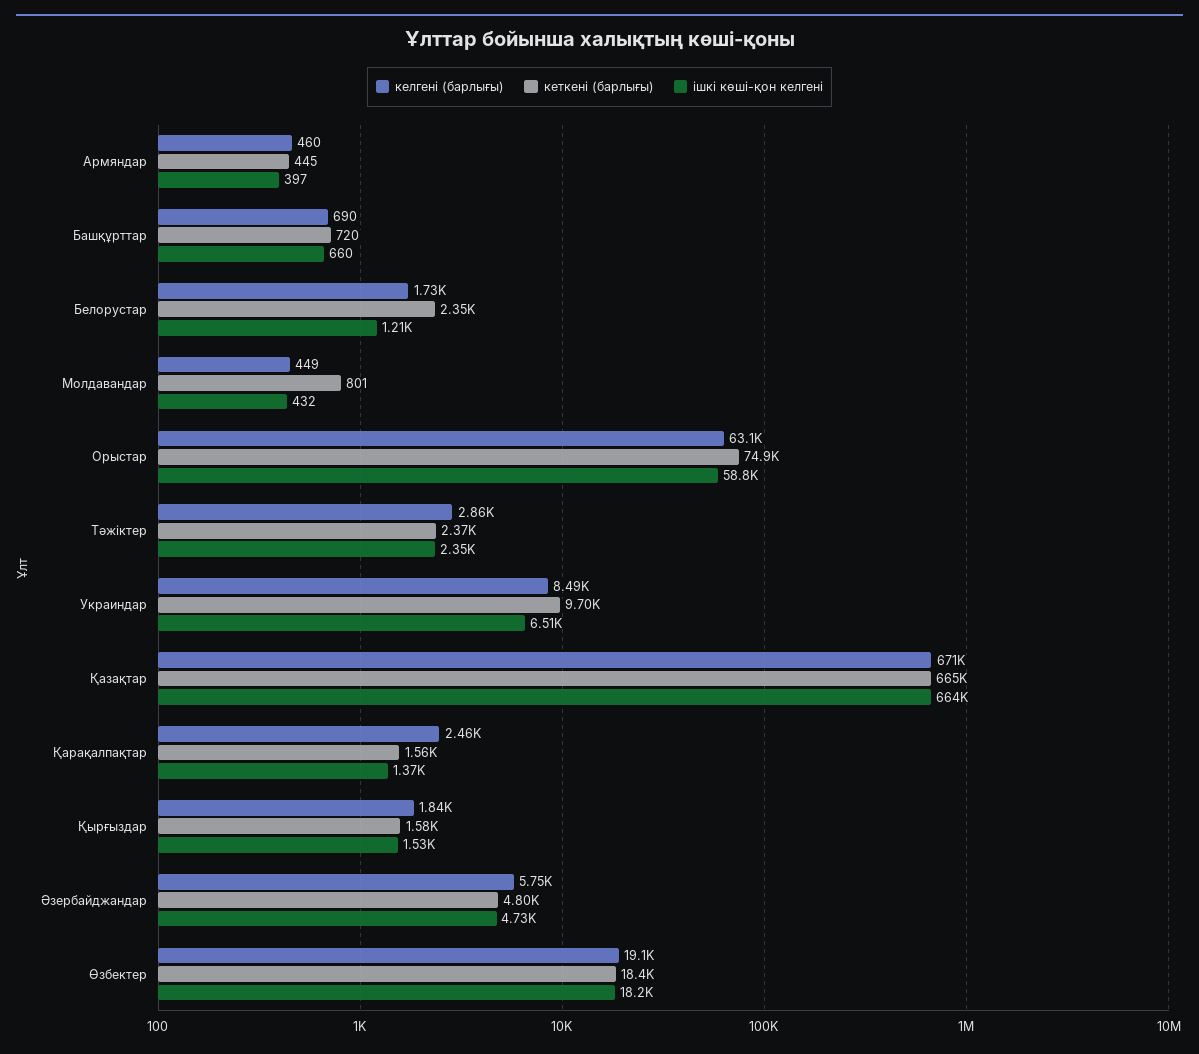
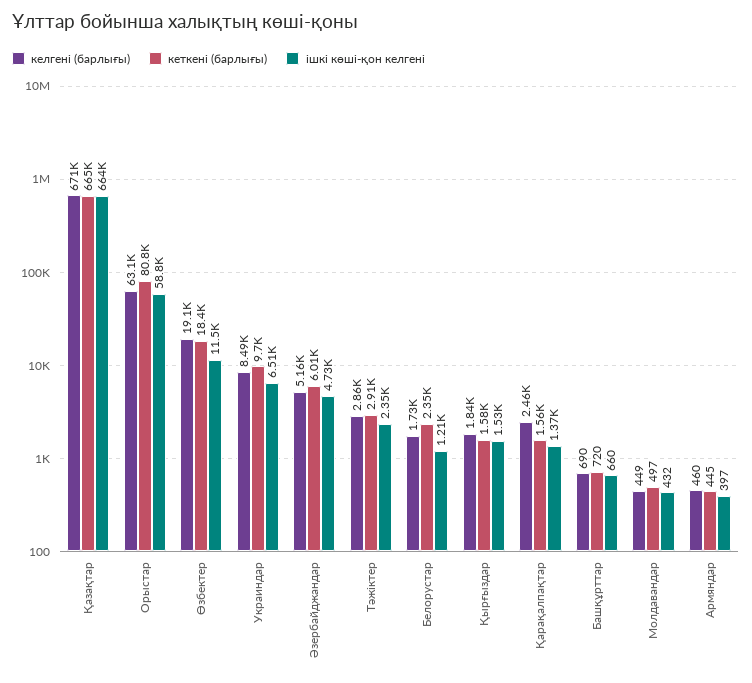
  {
    "келгені (барлығы)": {
      "Армяндар": 460,
      "Башқұрттар": 690,
      "Белорустар": 1730,
      "Молдавандар": 449,
      "Орыстар": 63100,
      "Тәжіктер": 2860,
      "Украиндар": 8490,
      "Қазақтар": 671000,
      "Қарақалпақтар": 2460,
      "Қырғыздар": 1840,
-     "Әзербайджандар": 5750,
+     "Әзербайджандар": 5160,
      "Өзбектер": 19100
    },
    "кеткені (барлығы)": {
      "Армяндар": 445,
      "Башқұрттар": 720,
      "Белорустар": 2350,
-     "Молдавандар": 801,
+     "Молдавандар": 497,
-     "Орыстар": 74900,
+     "Орыстар": 80800,
-     "Тәжіктер": 2370,
+     "Тәжіктер": 2910,
      "Украиндар": 9700,
      "Қазақтар": 665000,
      "Қарақалпақтар": 1560,
      "Қырғыздар": 1580,
-     "Әзербайджандар": 4800,
+     "Әзербайджандар": 6010,
      "Өзбектер": 18400
    },
    "ішкі көші-қон келгені": {
      "Армяндар": 397,
      "Башқұрттар": 660,
      "Белорустар": 1210,
      "Молдавандар": 432,
      "Орыстар": 58800,
      "Тәжіктер": 2350,
      "Украиндар": 6510,
      "Қазақтар": 664000,
      "Қарақалпақтар": 1370,
      "Қырғыздар": 1530,
      "Әзербайджандар": 4730,
-     "Өзбектер": 18200
+     "Өзбектер": 11500
    }
  }

